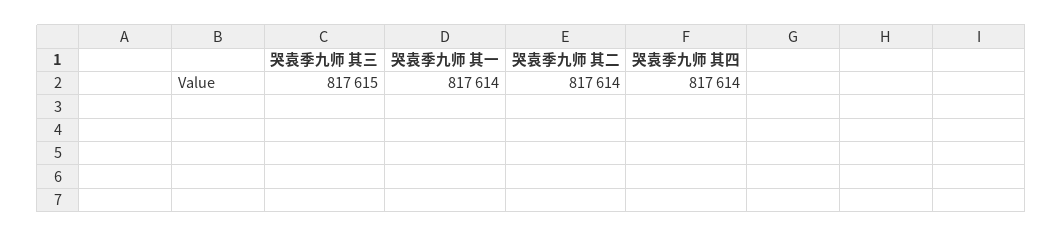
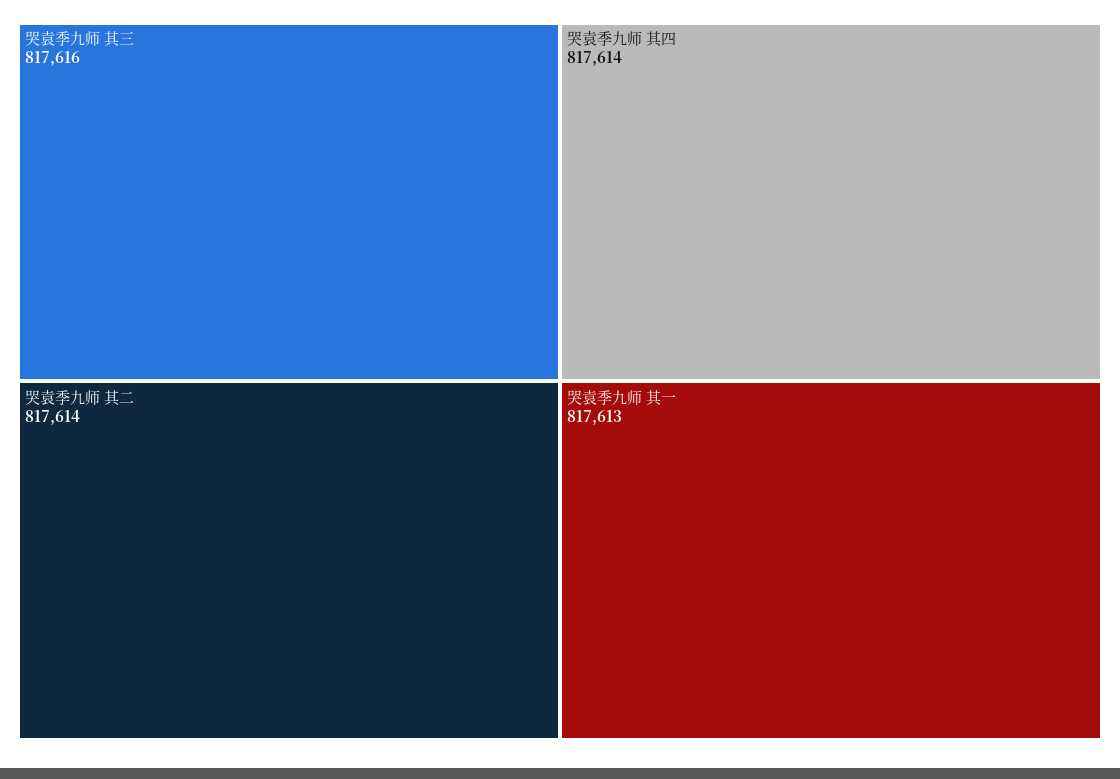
  {
-   "哭袁季九师 其三": 817615,
+   "哭袁季九师 其三": 817616,
-   "哭袁季九师 其一": 817614,
+   "哭袁季九师 其一": 817613,
    "哭袁季九师 其二": 817614,
    "哭袁季九师 其四": 817614
  }

